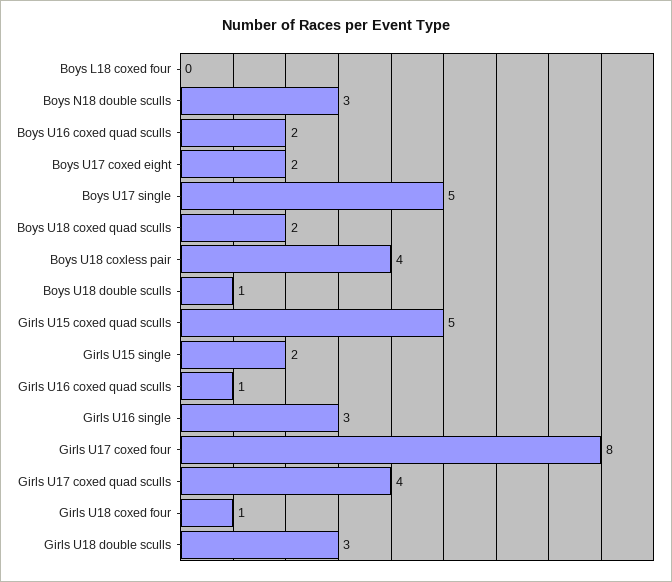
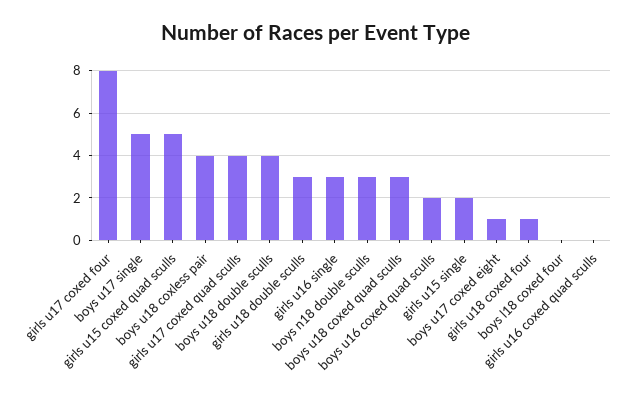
  {
    "Boys L18 coxed four": 0,
    "Boys N18 double sculls": 3,
    "Boys U16 coxed quad sculls": 2,
-   "Boys U17 coxed eight": 2,
+   "Boys U17 coxed eight": 1,
    "Boys U17 single": 5,
-   "Boys U18 coxed quad sculls": 2,
+   "Boys U18 coxed quad sculls": 3,
    "Boys U18 coxless pair": 4,
-   "Boys U18 double sculls": 1,
+   "Boys U18 double sculls": 4,
    "Girls U15 coxed quad sculls": 5,
    "Girls U15 single": 2,
-   "Girls U16 coxed quad sculls": 1,
+   "Girls U16 coxed quad sculls": 0,
    "Girls U16 single": 3,
    "Girls U17 coxed four": 8,
    "Girls U17 coxed quad sculls": 4,
    "Girls U18 coxed four": 1,
    "Girls U18 double sculls": 3
  }

